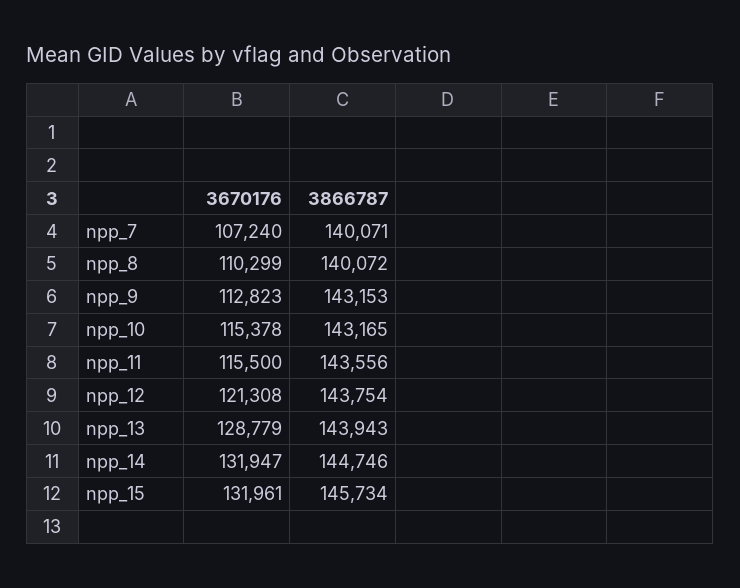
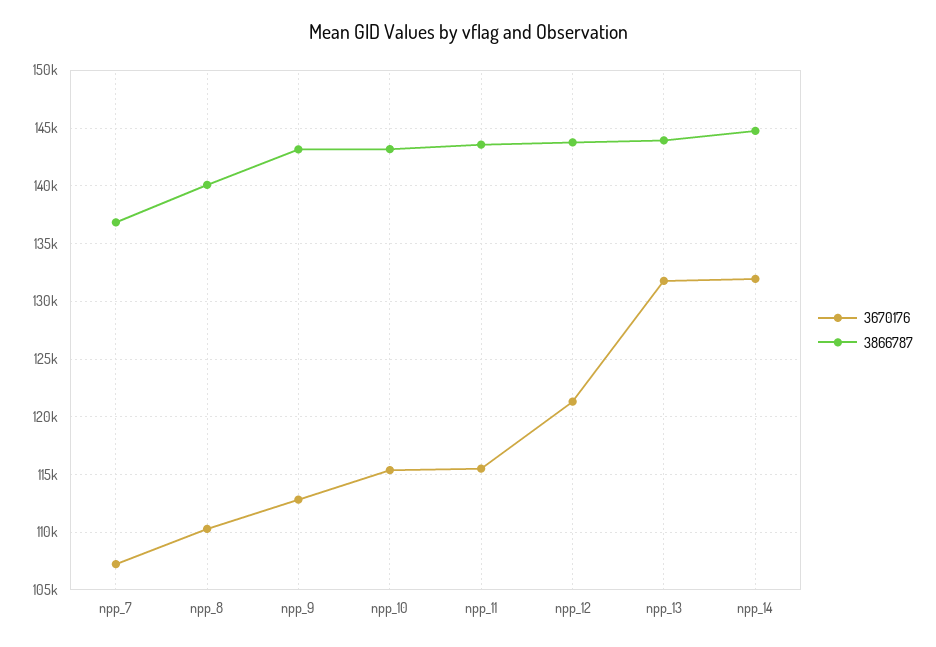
  {
    "3670176": {
      "npp_7": 107240,
      "npp_8": 110299,
      "npp_9": 112823,
      "npp_10": 115378,
      "npp_11": 115500,
      "npp_12": 121308,
-     "npp_13": 128779,
+     "npp_13": 132000,
-     "npp_14": 131947,
+     "npp_14": 131947
-     "npp_15": 131961
    },
    "3866787": {
-     "npp_7": 140071,
+     "npp_7": 137000,
      "npp_8": 140072,
      "npp_9": 143153,
      "npp_10": 143165,
      "npp_11": 143556,
      "npp_12": 143754,
      "npp_13": 143943,
-     "npp_14": 144746,
+     "npp_14": 144746
-     "npp_15": 145734
    }
  }

